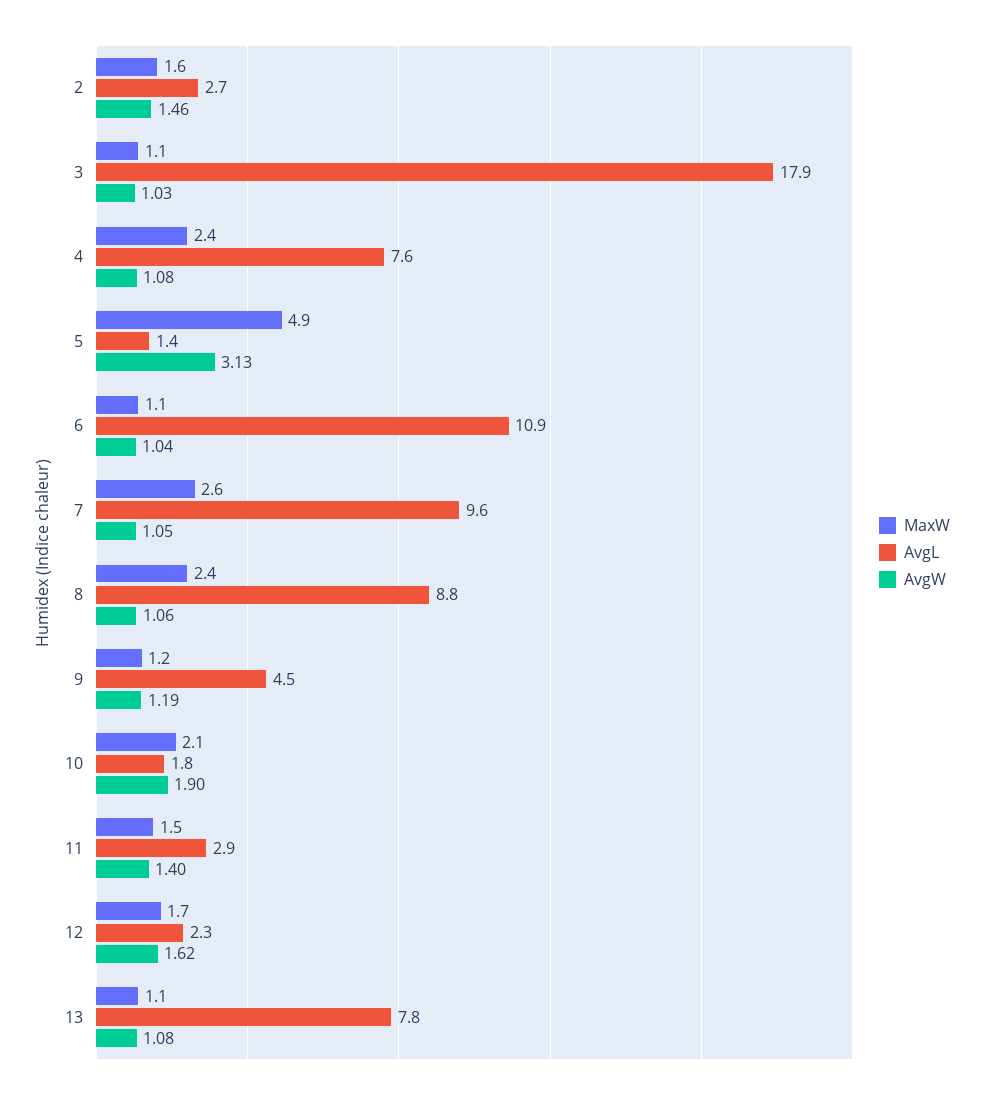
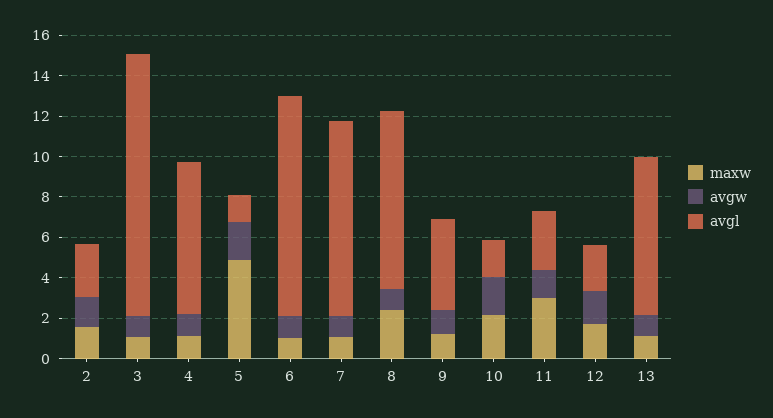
  {
    "MaxW": {
      "2": 1.6,
      "3": 1.1,
-     "4": 2.4,
+     "4": 1,
      "5": 4.9,
      "6": 1.1,
-     "7": 2.6,
+     "7": 1,
      "8": 2.4,
      "9": 1.2,
      "10": 2.1,
-     "11": 1.5,
+     "11": 3,
      "12": 1.7,
      "13": 1.1
    },
    "AvgL": {
      "2": 2.7,
-     "3": 17.9,
+     "3": 13,
      "4": 7.6,
      "5": 1.4,
      "6": 10.9,
      "7": 9.6,
      "8": 8.8,
      "9": 4.5,
      "10": 1.8,
      "11": 2.9,
      "12": 2.3,
      "13": 7.8
    },
    "AvgW": {
      "2": 1.46,
      "3": 1.03,
      "4": 1.08,
-     "5": 3.13,
+     "5": 2,
      "6": 1.04,
      "7": 1.05,
      "8": 1.06,
      "9": 1.19,
      "10": 1.9,
      "11": 1.4,
      "12": 1.62,
      "13": 1.08
    }
  }

